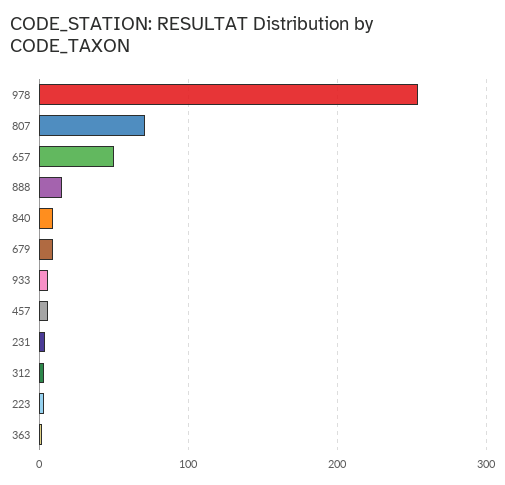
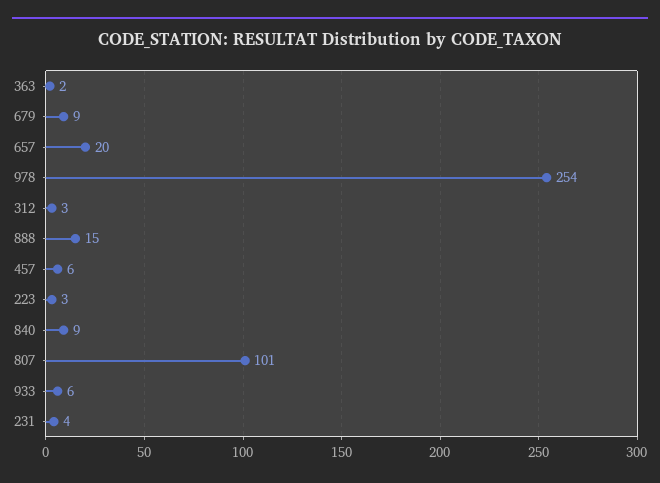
  {
    "978": 254,
-   "807": 70,
+   "807": 101,
-   "657": 50,
+   "657": 20,
    "888": 15,
    "840": 9,
    "679": 9,
    "933": 6,
    "457": 6,
    "231": 4,
    "312": 3,
    "223": 3,
    "363": 2
  }

